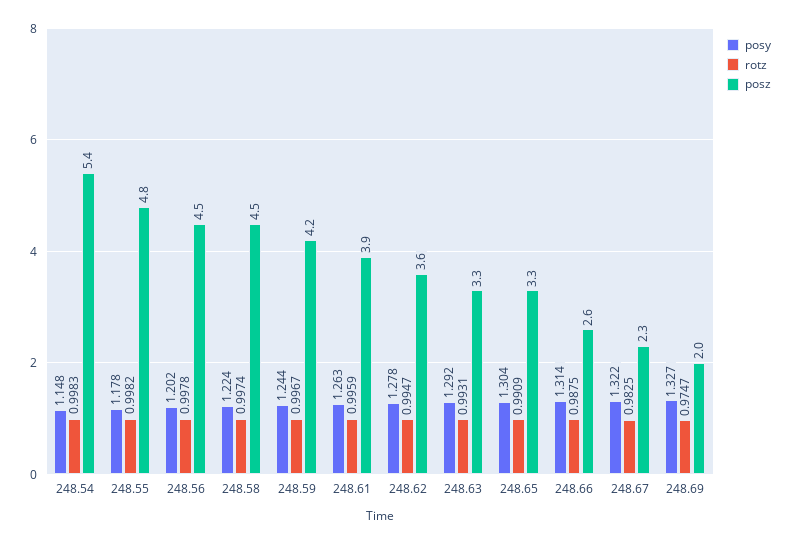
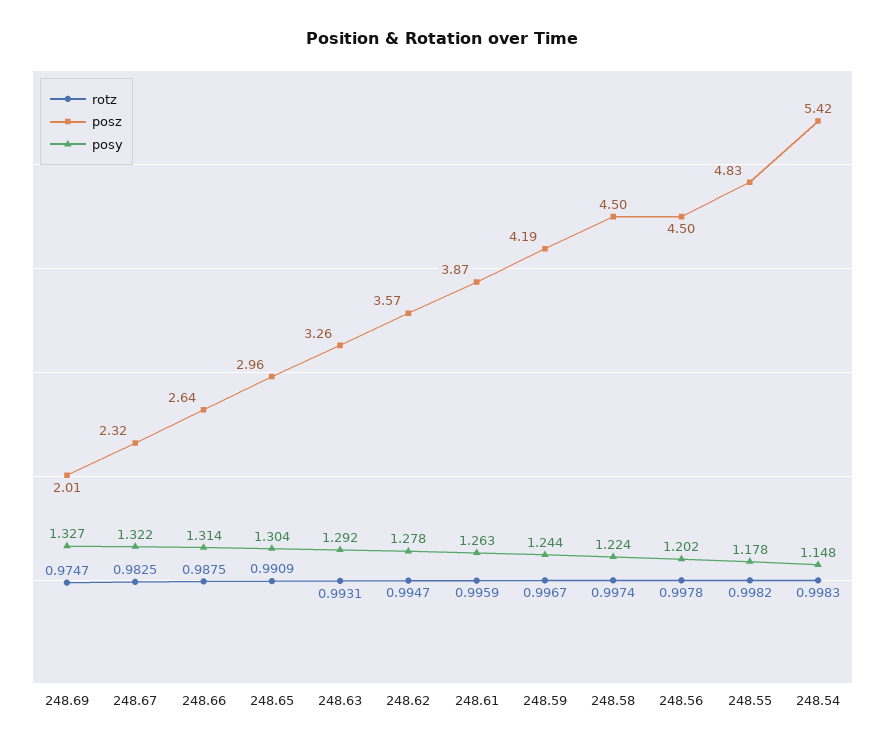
  {
    "posy": {
      "248.54": 1.148,
      "248.55": 1.178,
      "248.56": 1.202,
      "248.58": 1.224,
      "248.59": 1.244,
      "248.61": 1.263,
      "248.62": 1.278,
      "248.63": 1.292,
      "248.65": 1.304,
      "248.66": 1.314,
      "248.67": 1.322,
      "248.69": 1.327
    },
    "rotz": {
      "248.54": 0.9983,
      "248.55": 0.9982,
      "248.56": 0.9978,
      "248.58": 0.9974,
      "248.59": 0.9967,
      "248.61": 0.9959,
      "248.62": 0.9947,
      "248.63": 0.9931,
      "248.65": 0.9909,
      "248.66": 0.9875,
      "248.67": 0.9825,
      "248.69": 0.9747
    },
    "posz": {
      "248.54": 5.42,
      "248.55": 4.83,
      "248.56": 4.5,
      "248.58": 4.5,
      "248.59": 4.19,
      "248.61": 3.87,
      "248.62": 3.57,
      "248.63": 3.26,
-     "248.65": 3.3,
+     "248.65": 2.96,
      "248.66": 2.64,
      "248.67": 2.32,
      "248.69": 2.01
    }
  }

